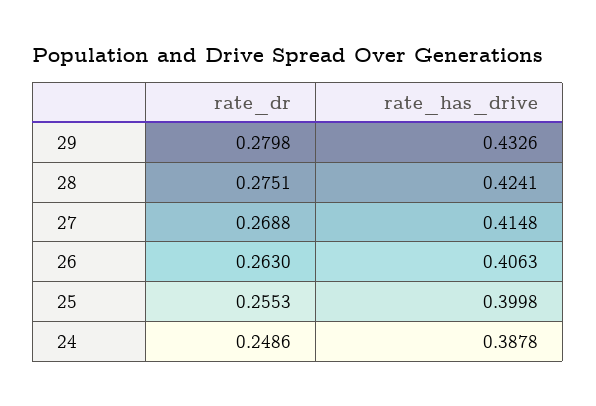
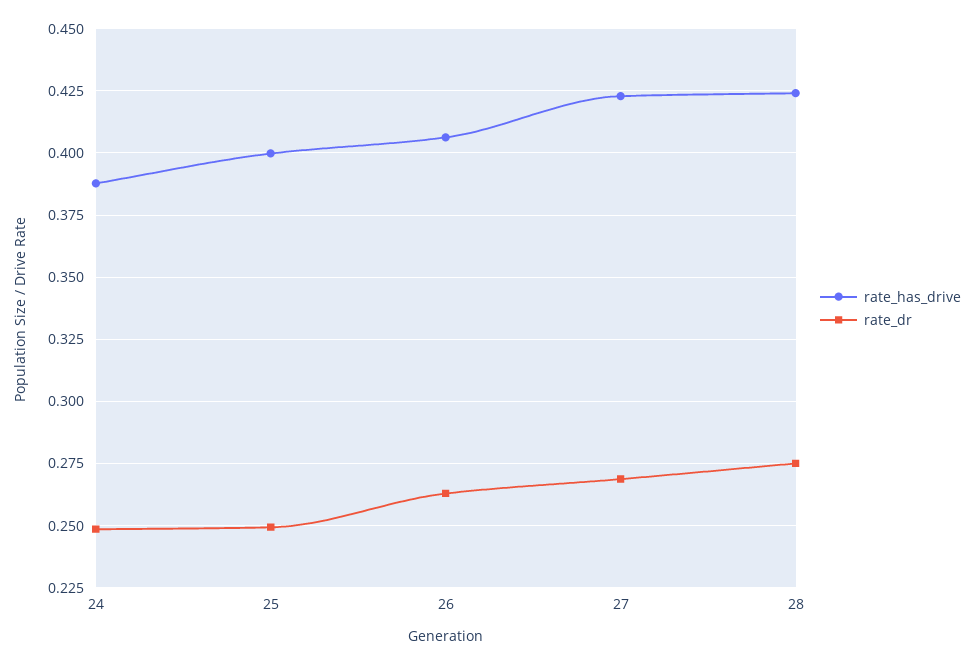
  {
    "rate_dr": {
-     "29": 0.2798,
      "28": 0.2751,
      "27": 0.2688,
      "26": 0.263,
-     "25": 0.2553,
+     "25": 0.25,
      "24": 0.2486
    },
    "rate_has_drive": {
-     "29": 0.4326,
      "28": 0.4241,
-     "27": 0.4148,
+     "27": 0.4225,
      "26": 0.4063,
      "25": 0.3998,
      "24": 0.3878
    }
  }

